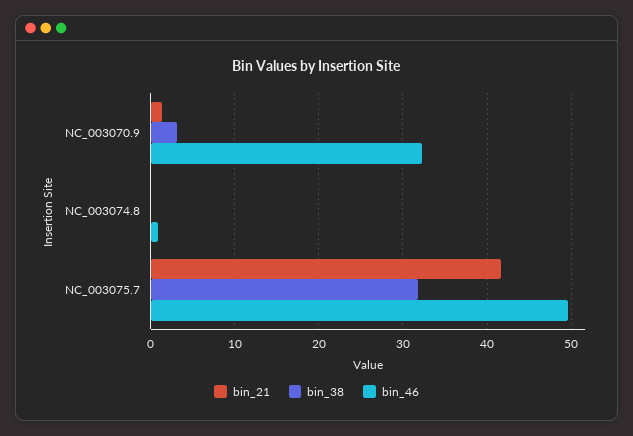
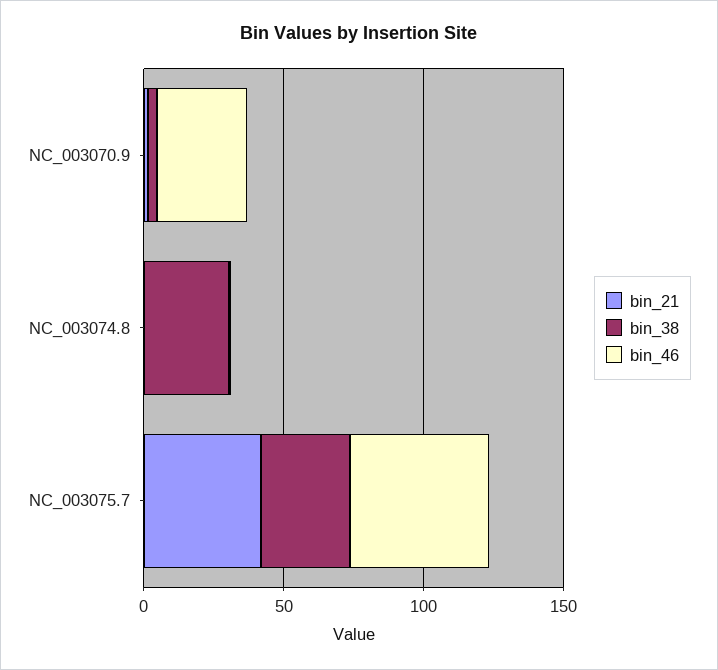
  {
    "bin_21": {
      "NC_003070.9": 1,
      "NC_003074.8": 0,
      "NC_003075.7": 42
    },
    "bin_38": {
      "NC_003070.9": 3,
-     "NC_003074.8": 0,
+     "NC_003074.8": 30,
      "NC_003075.7": 32
    },
    "bin_46": {
      "NC_003070.9": 32,
      "NC_003074.8": 1,
      "NC_003075.7": 50
    }
  }

